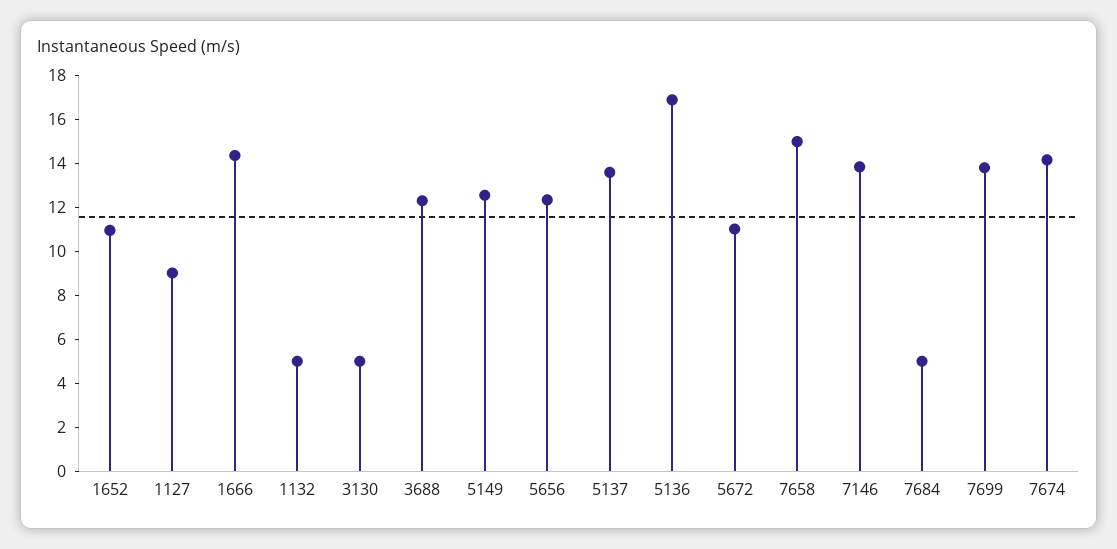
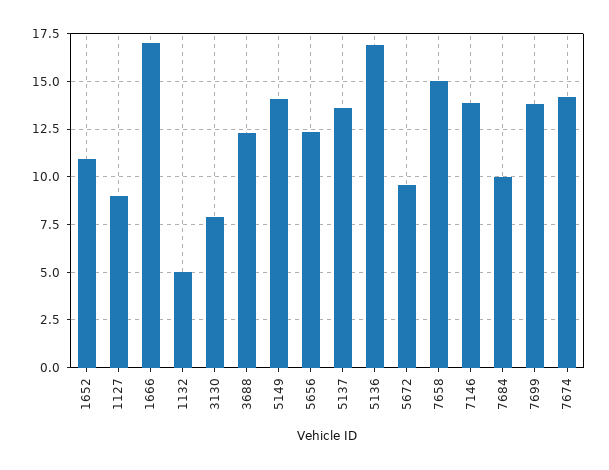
  {
    "1652": 11,
    "1127": 9,
-   "1666": 14.5,
+   "1666": 17,
    "1132": 5,
-   "3130": 5,
+   "3130": 8,
    "3688": 12.5,
-   "5149": 12.5,
+   "5149": 14,
    "5656": 12.5,
    "5137": 13.5,
    "5136": 17,
-   "5672": 11,
+   "5672": 9.5,
    "7658": 15,
    "7146": 14,
-   "7684": 5,
+   "7684": 10,
    "7699": 14,
    "7674": 14
  }

